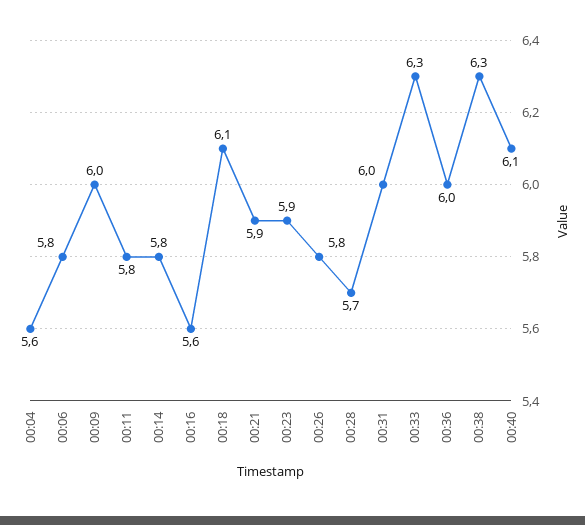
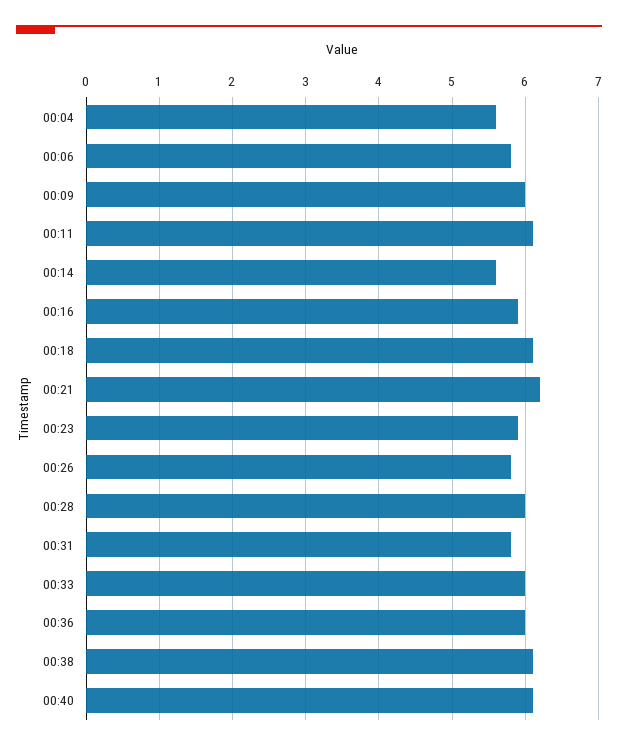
  {
    "00:04": 5.6,
    "00:06": 5.8,
    "00:09": 6,
-   "00:11": 5.8,
+   "00:11": 6.1,
-   "00:14": 5.8,
+   "00:14": 5.6,
-   "00:16": 5.6,
+   "00:16": 5.9,
    "00:18": 6.1,
-   "00:21": 5.9,
+   "00:21": 6.2,
    "00:23": 5.9,
    "00:26": 5.8,
-   "00:28": 5.7,
+   "00:28": 6,
-   "00:31": 6,
+   "00:31": 5.8,
-   "00:33": 6.3,
+   "00:33": 6,
    "00:36": 6,
-   "00:38": 6.3,
+   "00:38": 6.1,
    "00:40": 6.1
  }

